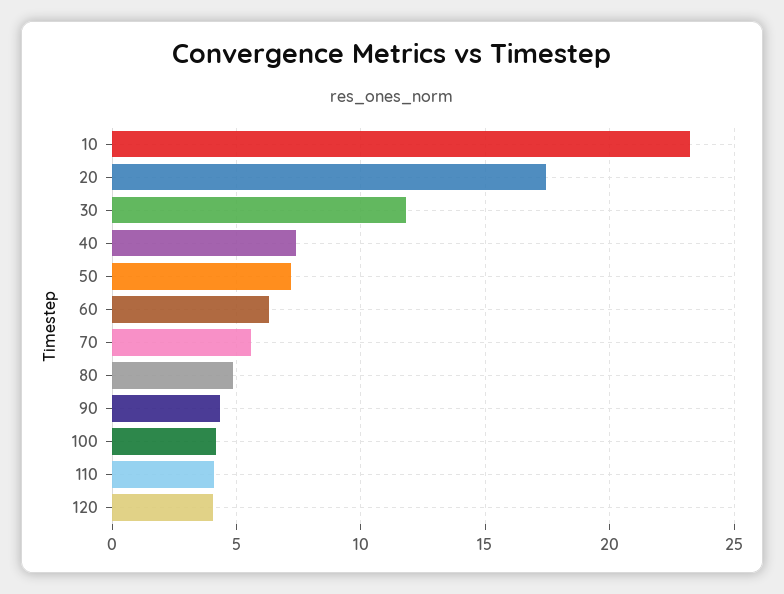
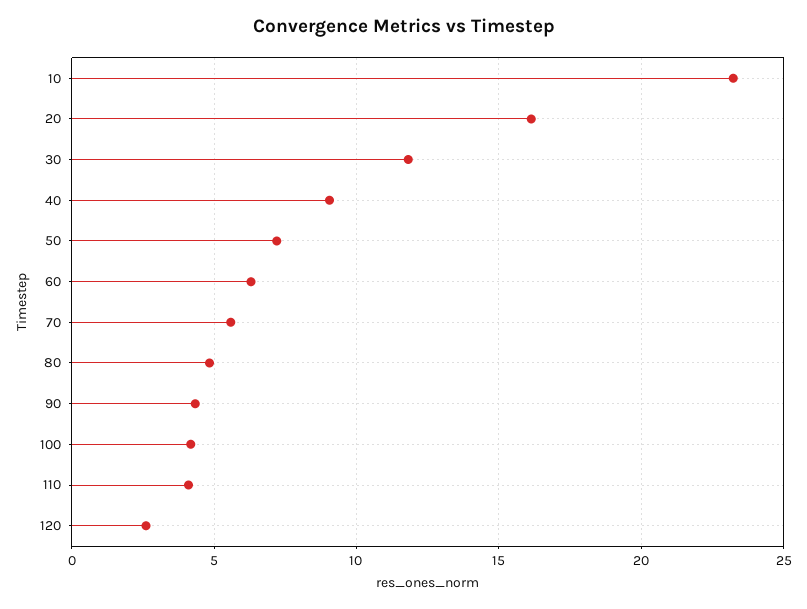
  {
    "10": 23,
-   "20": 17.5,
+   "20": 16,
    "30": 12,
-   "40": 7.5,
+   "40": 9,
    "50": 7,
    "60": 6.5,
    "70": 5.5,
    "80": 5,
    "90": 4.5,
    "100": 4,
    "110": 4,
-   "120": 4
+   "120": 2.5
  }

